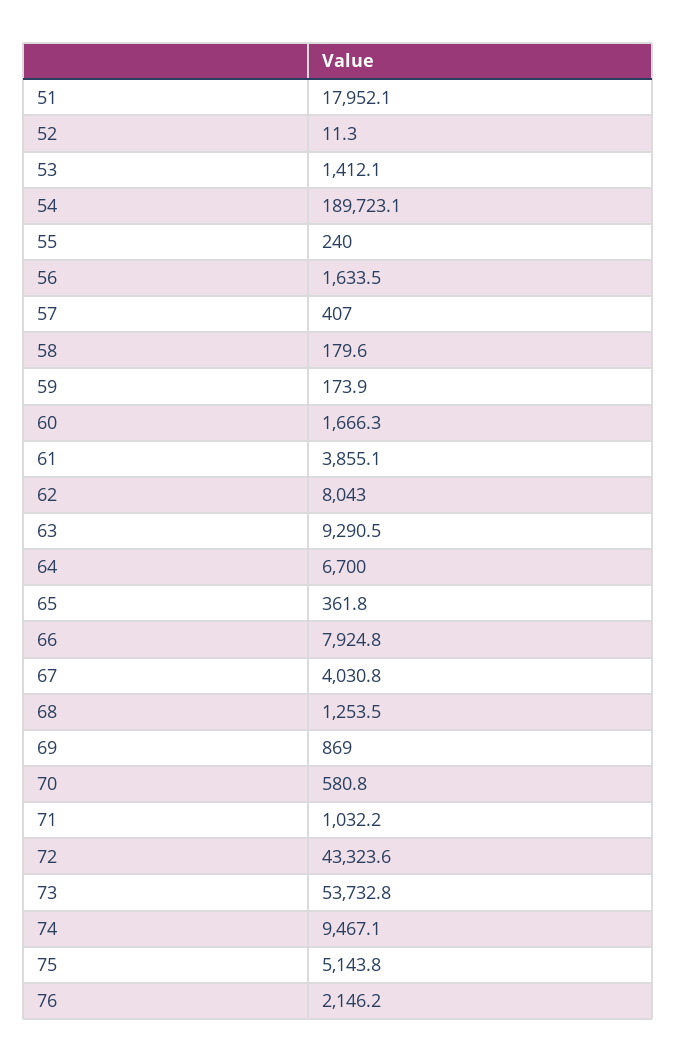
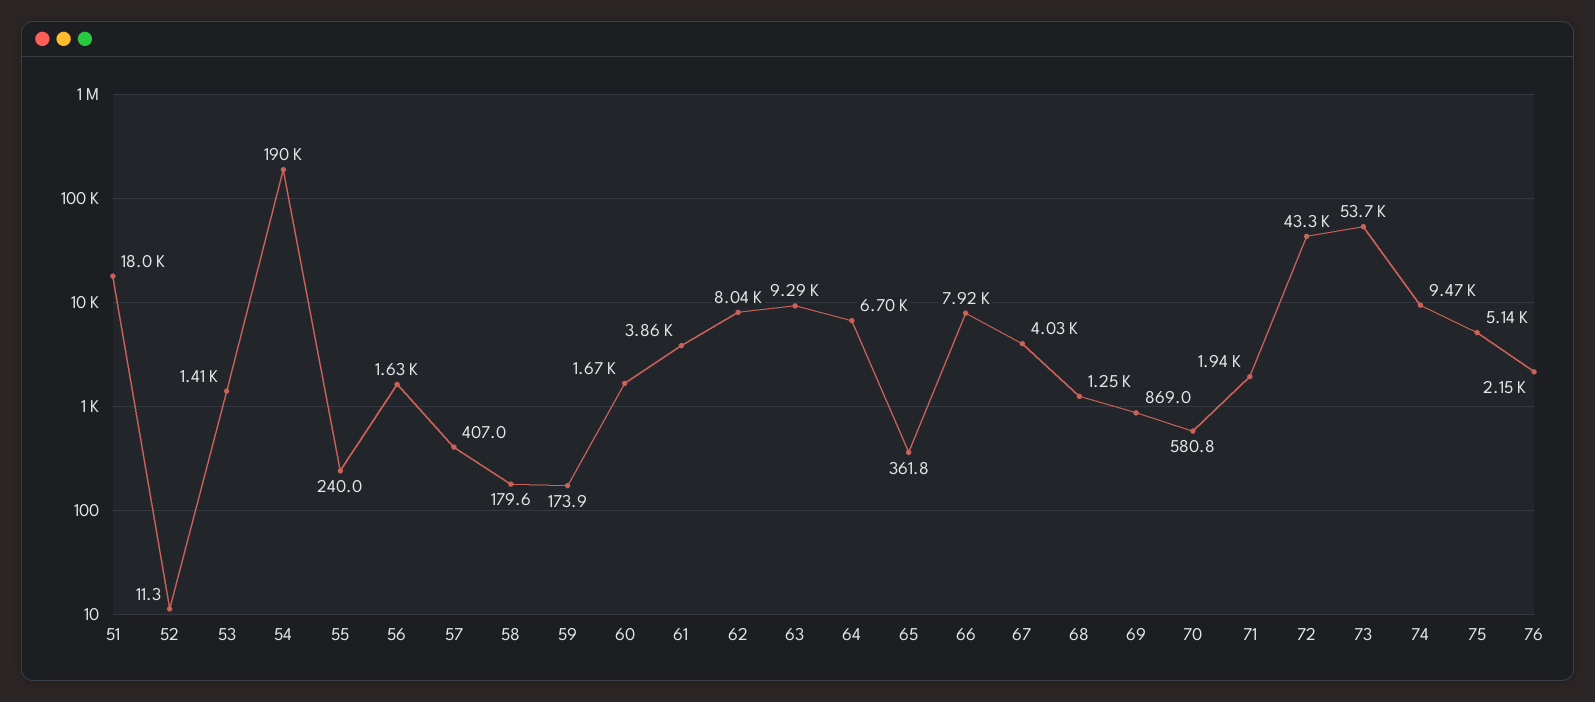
  {
    "51": 17952.1,
    "52": 11.3,
    "53": 1412.1,
    "54": 189723.1,
    "55": 240,
    "56": 1633.5,
    "57": 407,
    "58": 179.6,
    "59": 173.9,
    "60": 1666.3,
    "61": 3855.1,
    "62": 8043,
    "63": 9290.5,
    "64": 6700,
    "65": 361.8,
    "66": 7924.8,
    "67": 4030.8,
    "68": 1253.5,
    "69": 869,
    "70": 580.8,
-   "71": 1032.2,
+   "71": 1940,
    "72": 43323.6,
    "73": 53732.8,
    "74": 9467.1,
    "75": 5143.8,
    "76": 2146.2
  }

